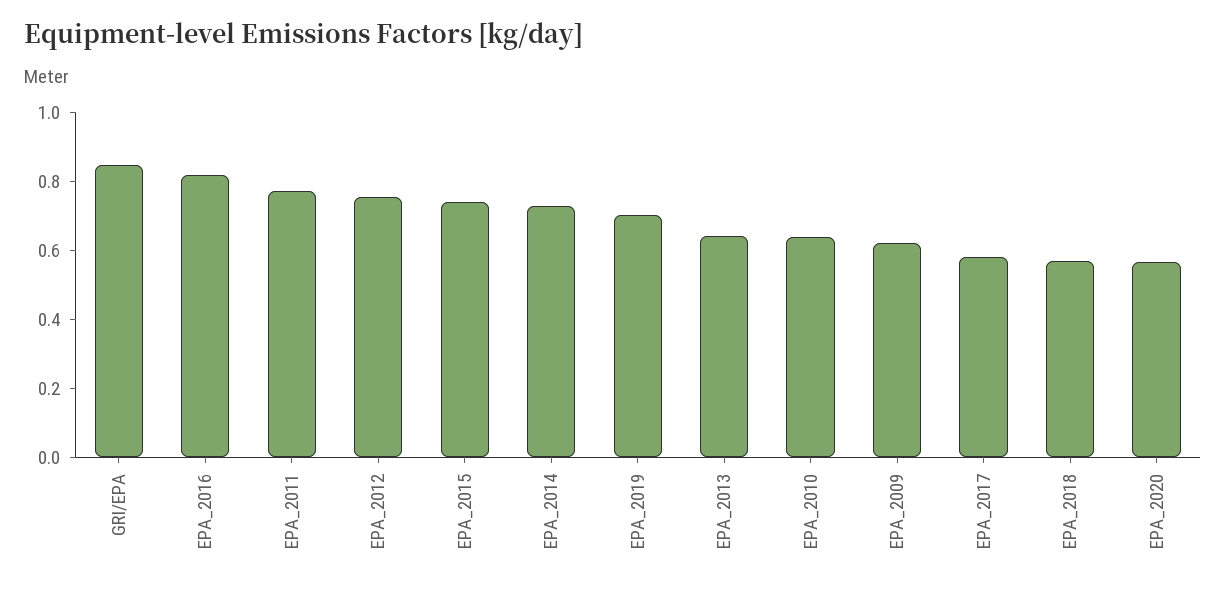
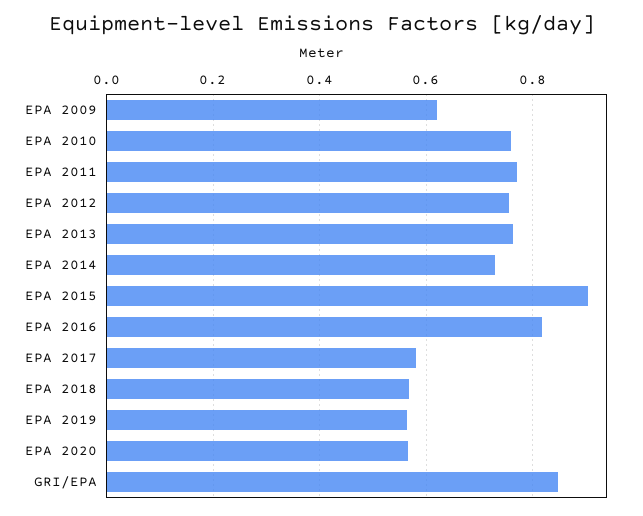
  {
    "GRI/EPA": 0.84,
    "EPA_2016": 0.82,
    "EPA_2011": 0.78,
    "EPA_2012": 0.76,
-   "EPA_2015": 0.75,
+   "EPA_2015": 0.9,
    "EPA_2014": 0.72,
-   "EPA_2019": 0.7,
+   "EPA_2019": 0.56,
-   "EPA_2013": 0.65,
+   "EPA_2013": 0.76,
-   "EPA_2010": 0.65,
+   "EPA_2010": 0.76,
    "EPA_2009": 0.62,
    "EPA_2017": 0.58,
    "EPA_2018": 0.56,
    "EPA_2020": 0.56
  }

